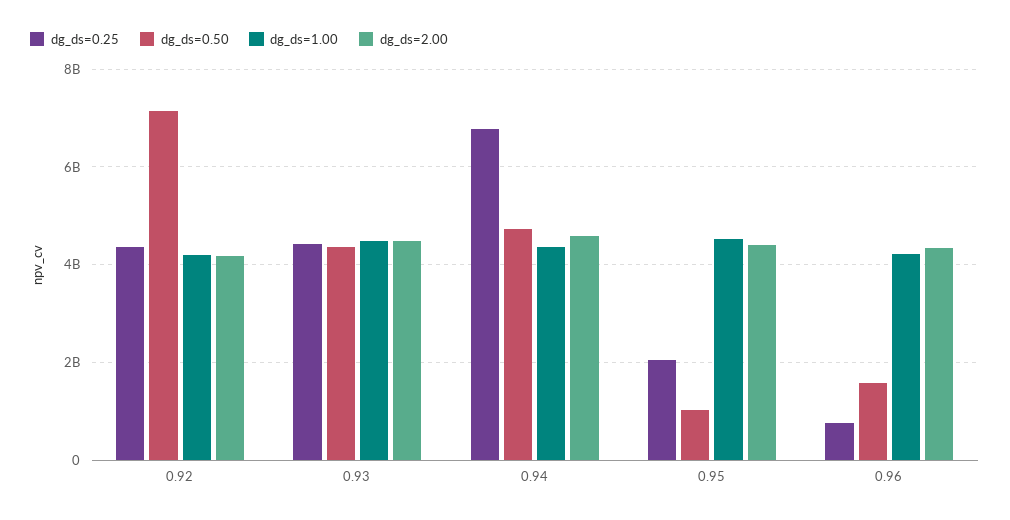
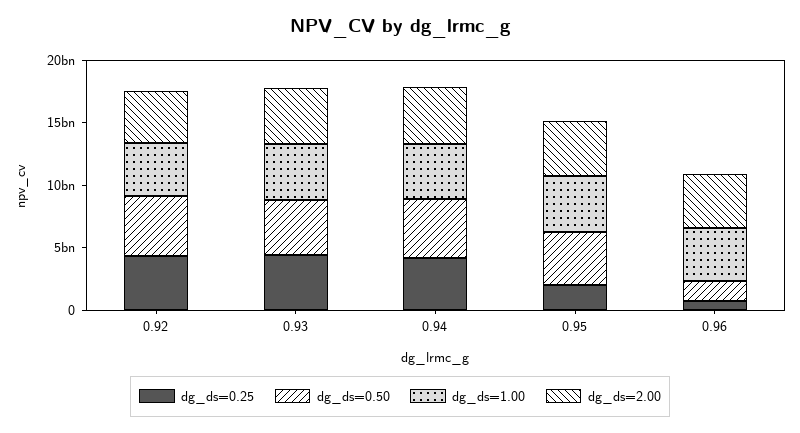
  {
    "dg_ds=0.25": {
      "0.92": 4400000000,
      "0.93": 4400000000,
-     "0.94": 6800000000,
+     "0.94": 4000000000,
      "0.95": 2000000000,
      "0.96": 800000000
    },
    "dg_ds=0.50": {
-     "0.92": 7200000000,
+     "0.92": 5000000000,
      "0.93": 4400000000,
      "0.94": 4800000000,
-     "0.95": 1000000000,
+     "0.95": 4000000000,
      "0.96": 1600000000
    },
    "dg_ds=1.00": {
      "0.92": 4200000000,
      "0.93": 4400000000,
      "0.94": 4400000000,
      "0.95": 4600000000,
      "0.96": 4200000000
    },
    "dg_ds=2.00": {
      "0.92": 4200000000,
      "0.93": 4400000000,
      "0.94": 4600000000,
      "0.95": 4400000000,
      "0.96": 4400000000
    }
  }

